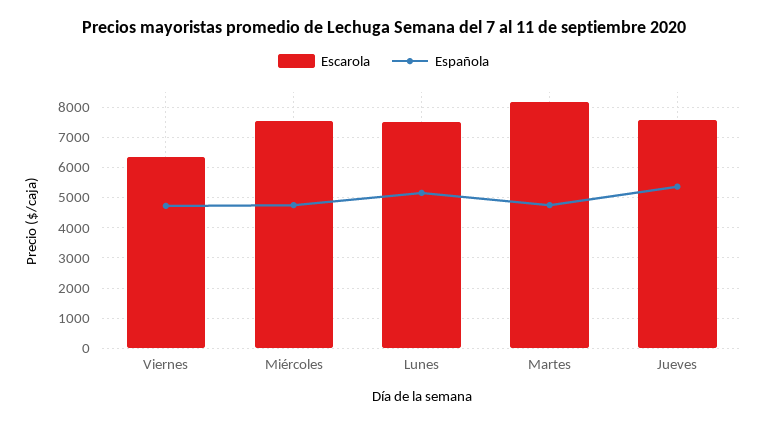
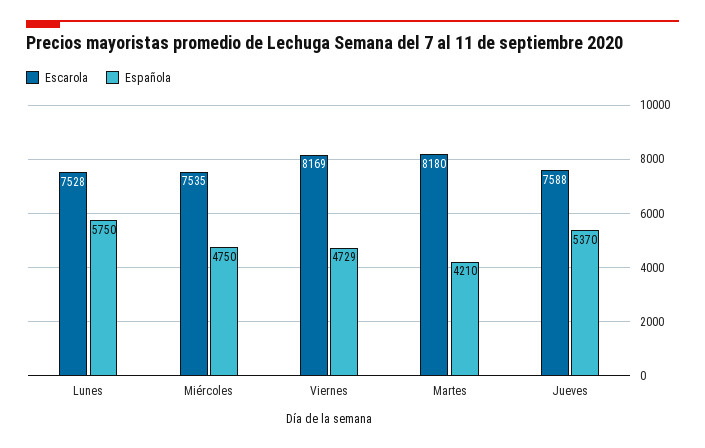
  {
    "Escarola": {
-     "Viernes": 6400,
+     "Viernes": 8169,
      "Miércoles": 7535,
      "Lunes": 7528,
      "Martes": 8180,
      "Jueves": 7588
    },
    "Española": {
      "Viernes": 4729,
      "Miércoles": 4750,
-     "Lunes": 5200,
+     "Lunes": 5750,
-     "Martes": 4800,
+     "Martes": 4210,
      "Jueves": 5370
    }
  }

